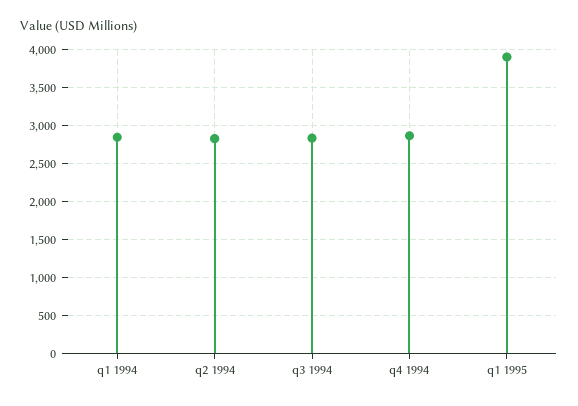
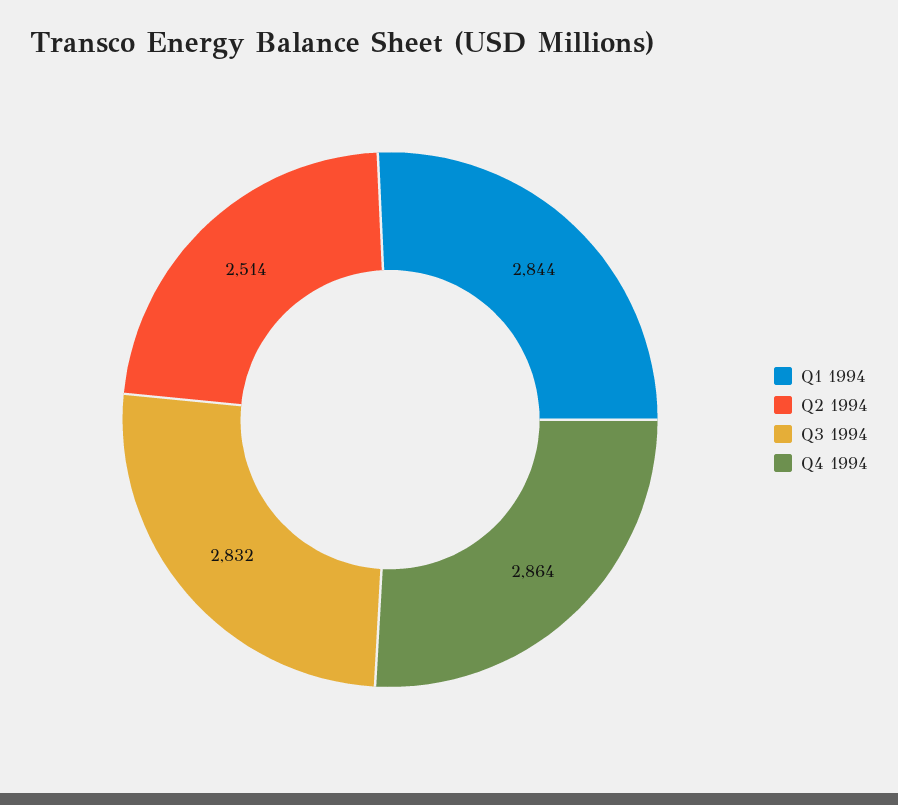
  {
    "q1 1994": 2844,
-   "q2 1994": 2800,
+   "q2 1994": 2514,
    "q3 1994": 2832,
-   "q4 1994": 2864,
+   "q4 1994": 2864
-   "q1 1995": 3900
  }

